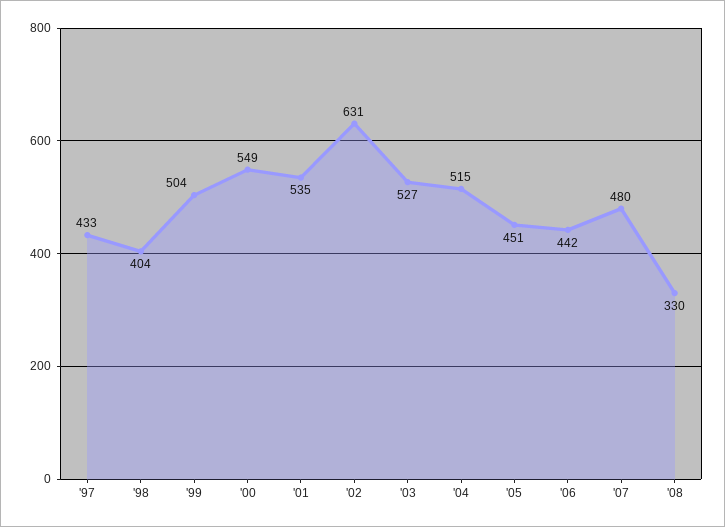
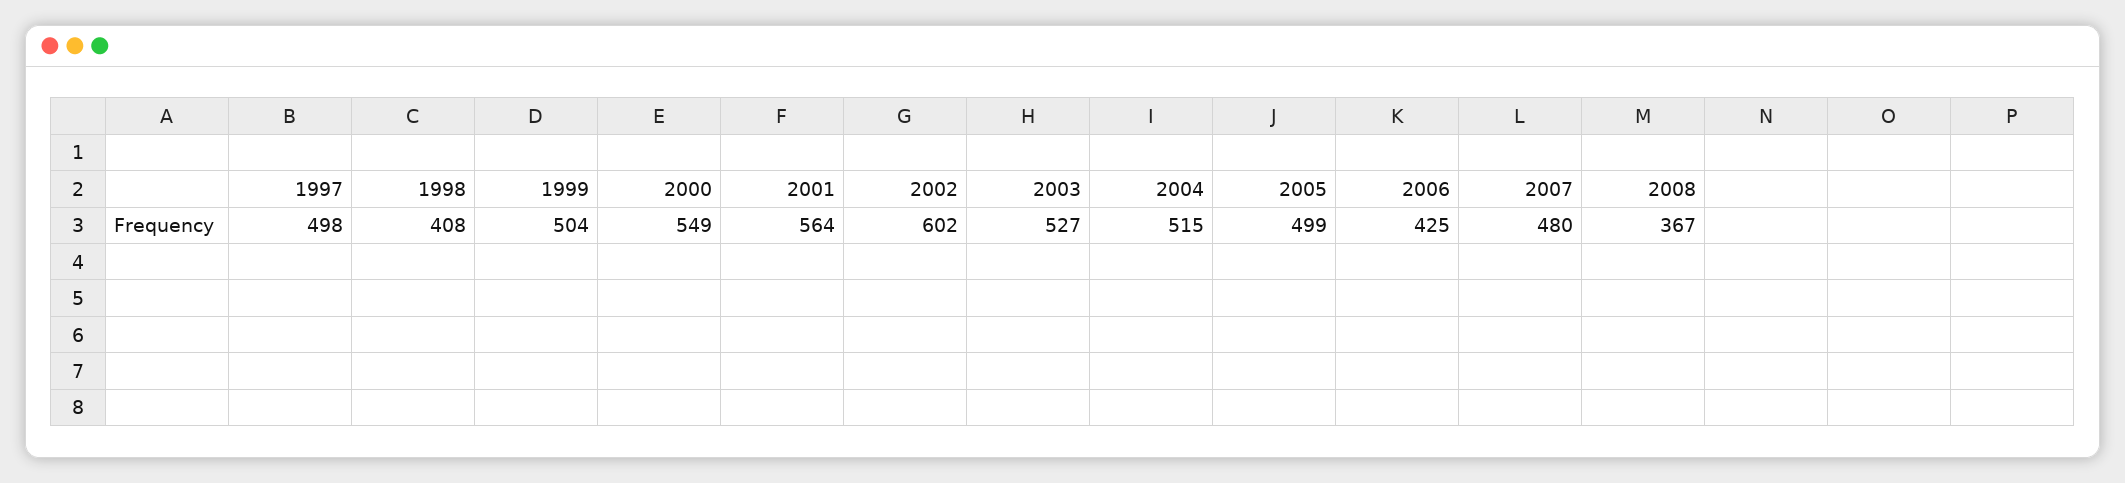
  {
-   "'97": 433,
+   "'97": 498,
-   "'98": 404,
+   "'98": 408,
    "'99": 504,
    "'00": 549,
-   "'01": 535,
+   "'01": 564,
-   "'02": 631,
+   "'02": 602,
    "'03": 527,
    "'04": 515,
-   "'05": 451,
+   "'05": 499,
-   "'06": 442,
+   "'06": 425,
    "'07": 480,
-   "'08": 330
+   "'08": 367
  }

